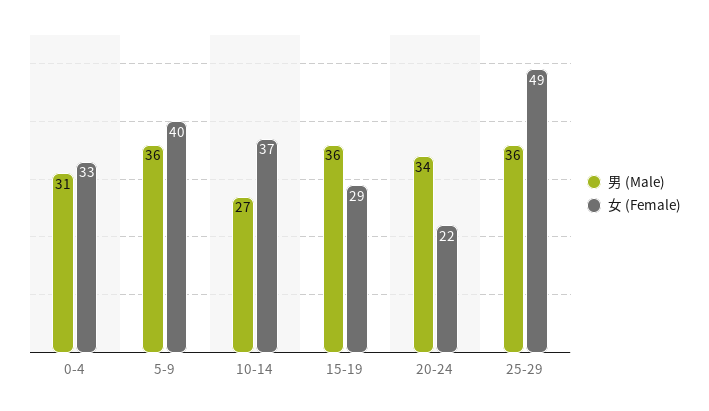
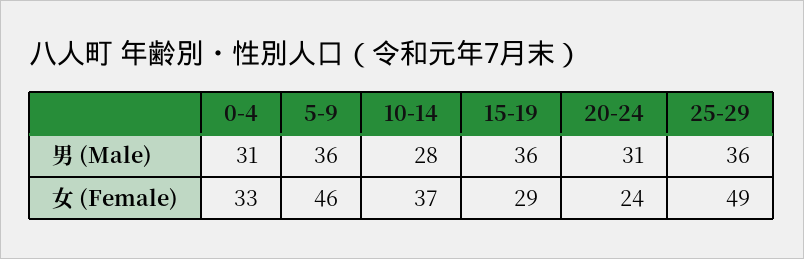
  {
    "男 (Male)": {
      "0-4": 31,
      "5-9": 36,
-     "10-14": 27,
+     "10-14": 28,
      "15-19": 36,
-     "20-24": 34,
+     "20-24": 31,
      "25-29": 36
    },
    "女 (Female)": {
      "0-4": 33,
-     "5-9": 40,
+     "5-9": 46,
      "10-14": 37,
      "15-19": 29,
-     "20-24": 22,
+     "20-24": 24,
      "25-29": 49
    }
  }

